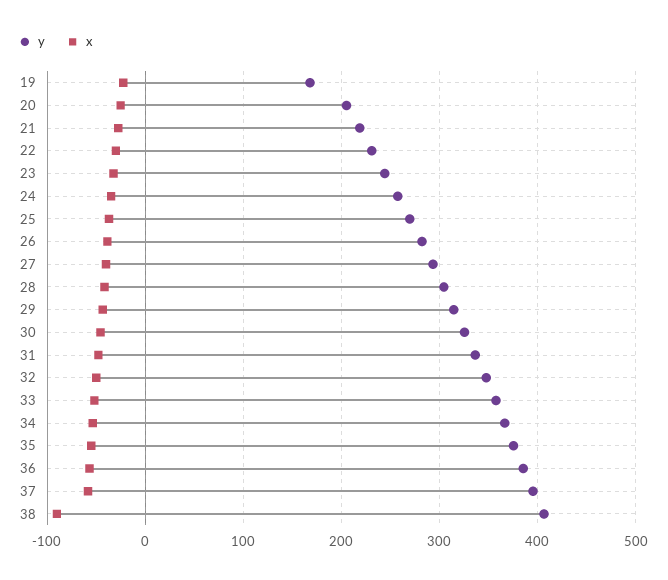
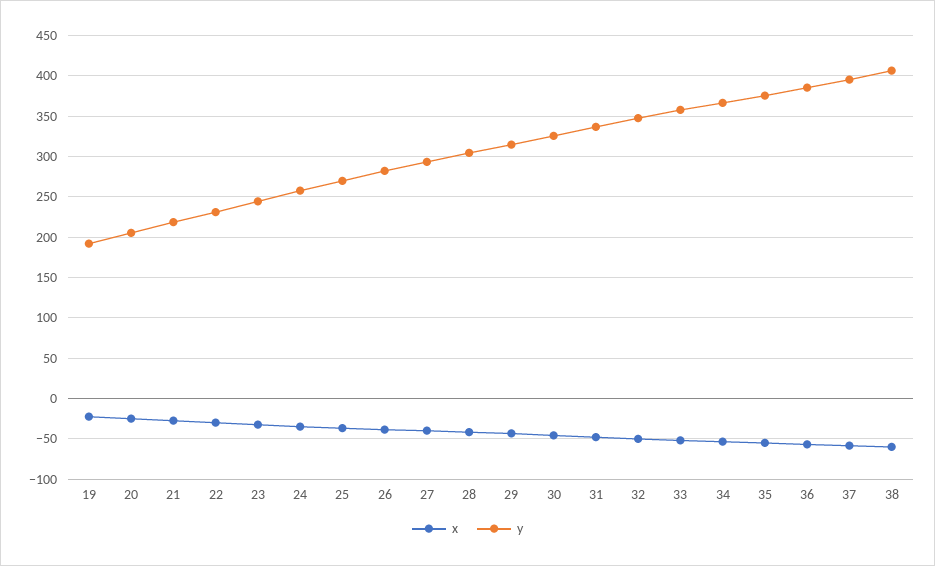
  {
    "y": {
-     "19": 170,
+     "19": 190,
      "20": 210,
      "21": 220,
      "22": 230,
      "23": 240,
      "24": 260,
      "25": 270,
      "26": 280,
      "27": 290,
      "28": 300,
      "29": 310,
      "30": 330,
      "31": 340,
      "32": 350,
      "33": 360,
      "34": 370,
      "35": 380,
      "36": 390,
      "37": 400,
      "38": 410
    },
    "x": {
      "19": -20,
      "20": -30,
      "21": -30,
      "22": -30,
      "23": -30,
      "24": -30,
      "25": -40,
      "26": -40,
      "27": -40,
      "28": -40,
      "29": -40,
      "30": -50,
      "31": -50,
      "32": -50,
      "33": -50,
      "34": -50,
      "35": -60,
      "36": -60,
      "37": -60,
-     "38": -90
+     "38": -60
    }
  }

